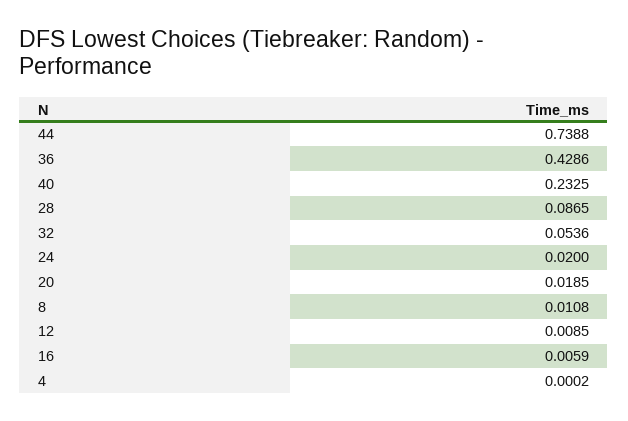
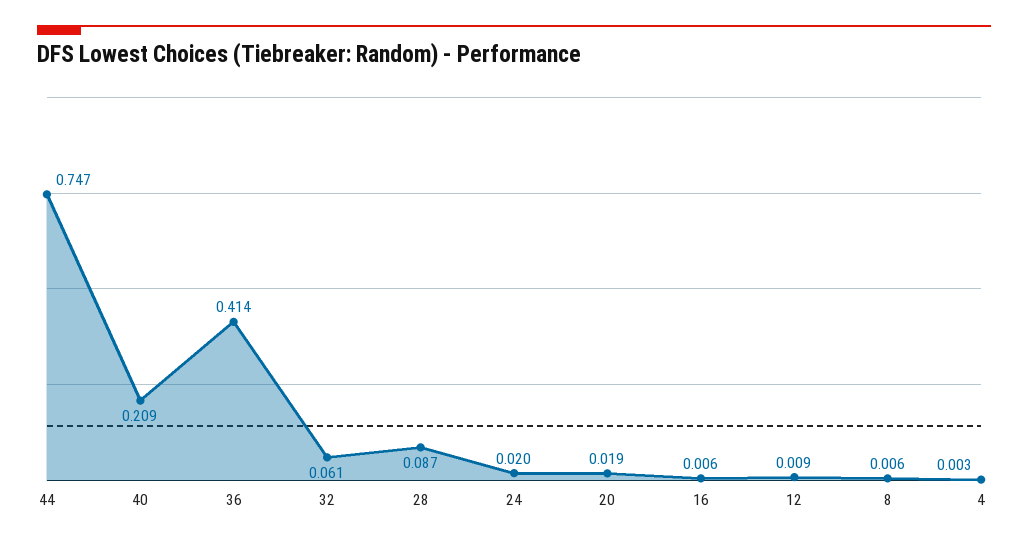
  {
-   "44": 0.7388,
+   "44": 0.747,
-   "36": 0.4286,
+   "36": 0.414,
-   "40": 0.2325,
+   "40": 0.209,
    "28": 0.0865,
-   "32": 0.0536,
+   "32": 0.061,
    "24": 0.02,
    "20": 0.0185,
-   "8": 0.0108,
+   "8": 0.006,
    "12": 0.0085,
    "16": 0.0059,
-   "4": 0.0002
+   "4": 0.003
  }

